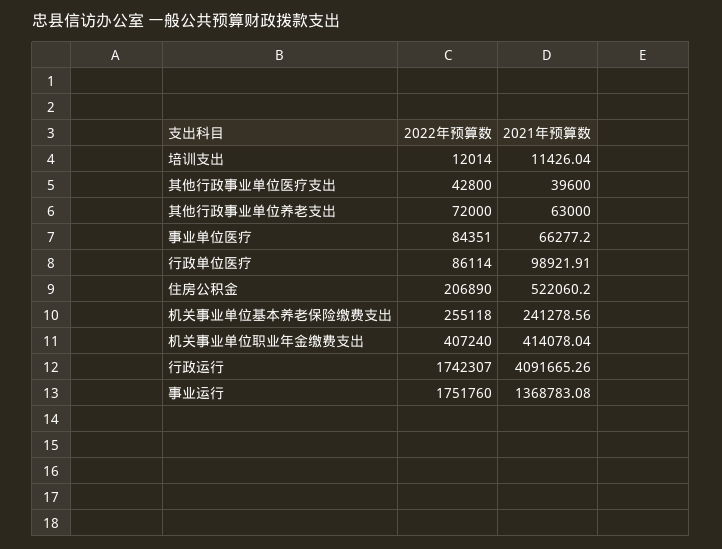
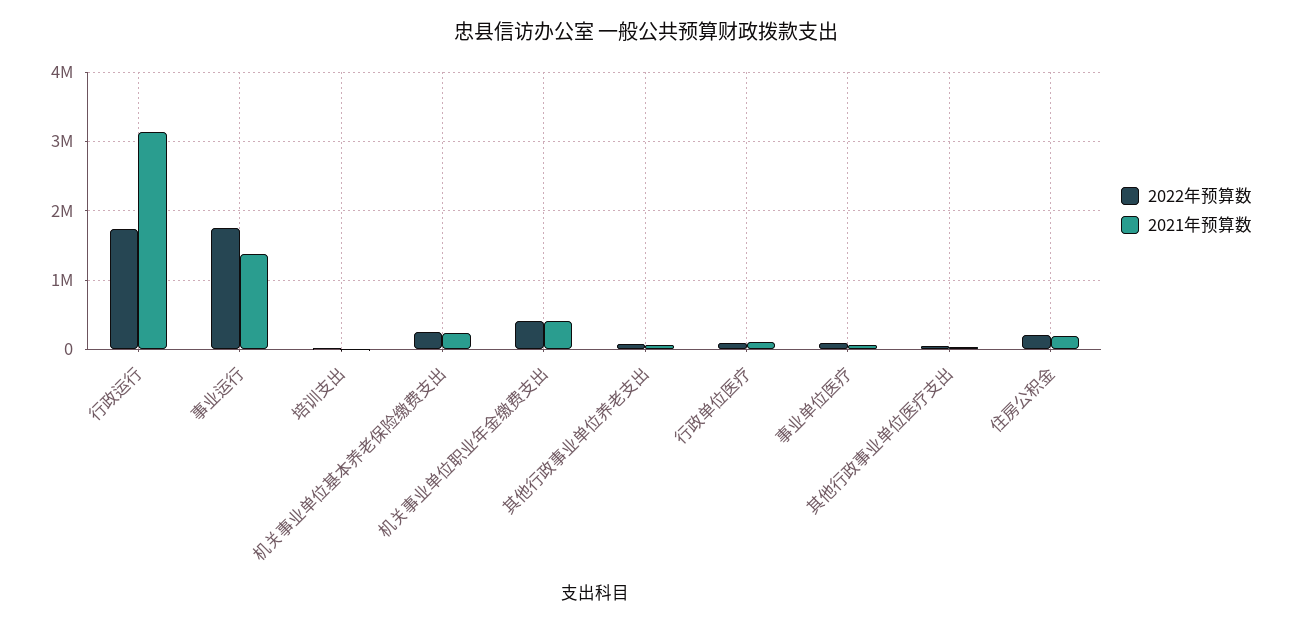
  {
    "2022年预算数": {
      "培训支出": 12014,
      "其他行政事业单位医疗支出": 42800,
      "其他行政事业单位养老支出": 72000,
      "事业单位医疗": 84351,
      "行政单位医疗": 86114,
      "住房公积金": 206890,
      "机关事业单位基本养老保险缴费支出": 255118,
      "机关事业单位职业年金缴费支出": 407240,
      "行政运行": 1742307,
      "事业运行": 1751760
    },
    "2021年预算数": {
      "培训支出": 11426.04,
      "其他行政事业单位医疗支出": 39600,
      "其他行政事业单位养老支出": 63000,
      "事业单位医疗": 66277.2,
      "行政单位医疗": 98921.91,
-     "住房公积金": 522060.2,
+     "住房公积金": 200000,
      "机关事业单位基本养老保险缴费支出": 241278.56,
      "机关事业单位职业年金缴费支出": 414078.04,
-     "行政运行": 4091665.26,
+     "行政运行": 3100000,
      "事业运行": 1368783.08
    }
  }

